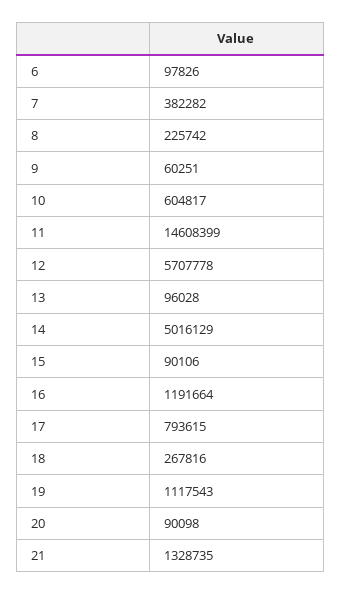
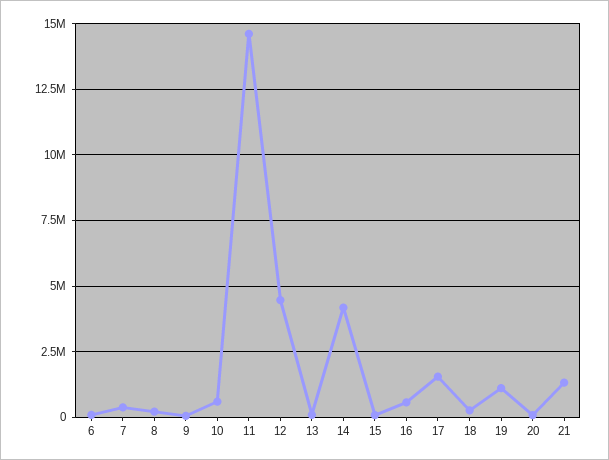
  {
    "6": 97826,
    "7": 382282,
    "8": 225742,
    "9": 60251,
    "10": 604817,
    "11": 14608399,
-   "12": 5707778,
+   "12": 4500000,
    "13": 96028,
-   "14": 5016129,
+   "14": 4250000,
    "15": 90106,
-   "16": 1191664,
+   "16": 500000,
-   "17": 793615,
+   "17": 1500000,
    "18": 267816,
    "19": 1117543,
    "20": 90098,
    "21": 1328735
  }

